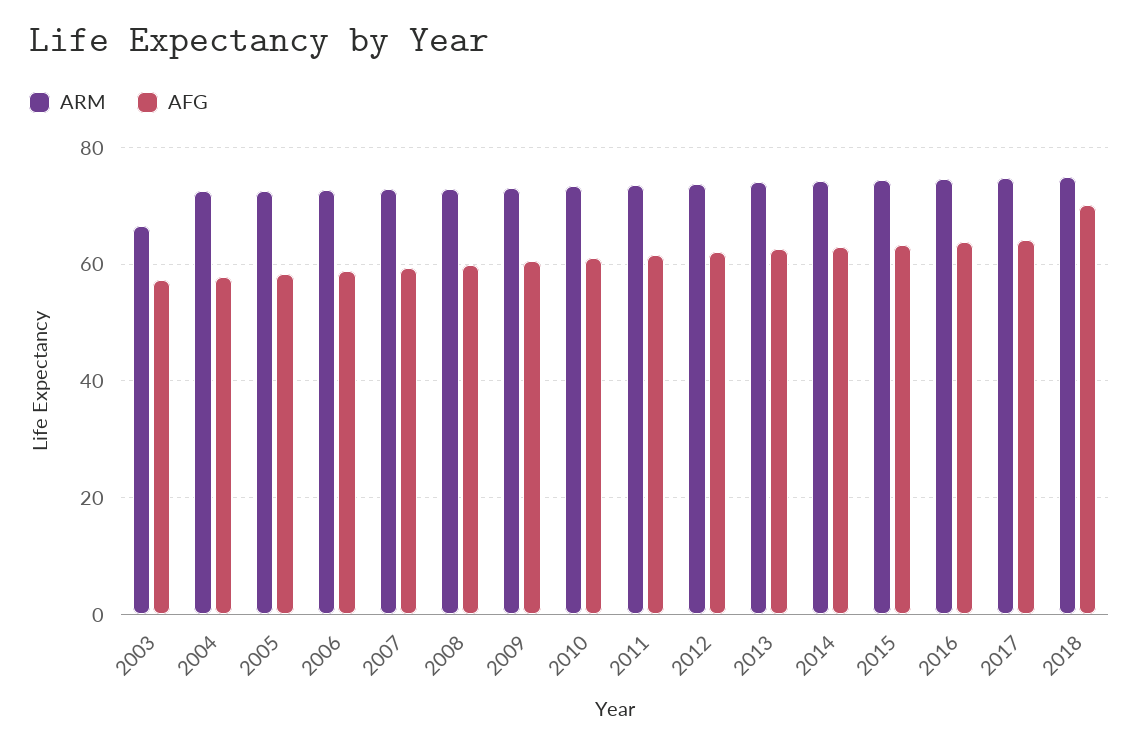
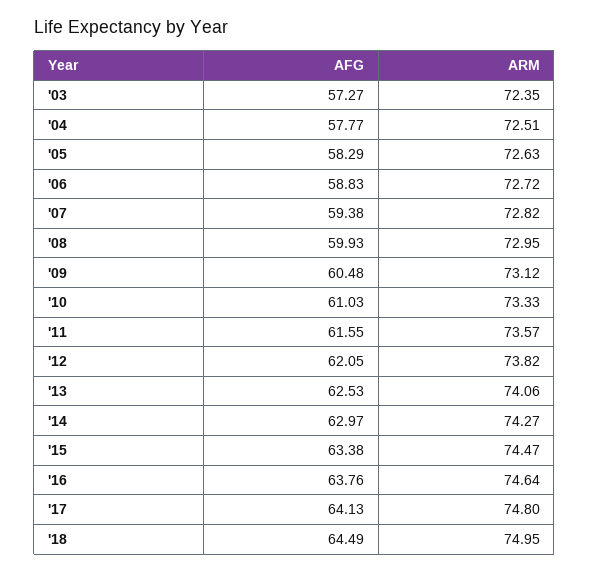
  {
    "ARM": {
-     "2003": 66,
+     "2003": 72.35,
      "2004": 72.51,
      "2005": 72.63,
      "2006": 72.72,
      "2007": 72.82,
      "2008": 72.95,
      "2009": 73.12,
      "2010": 73.33,
      "2011": 73.57,
      "2012": 73.82,
      "2013": 74.06,
      "2014": 74.27,
      "2015": 74.47,
      "2016": 74.64,
      "2017": 74.8,
      "2018": 74.95
    },
    "AFG": {
      "2003": 57.27,
      "2004": 57.77,
      "2005": 58.29,
      "2006": 58.83,
      "2007": 59.38,
      "2008": 59.93,
      "2009": 60.48,
      "2010": 61.03,
      "2011": 61.55,
      "2012": 62.05,
      "2013": 62.53,
      "2014": 62.97,
      "2015": 63.38,
      "2016": 63.76,
      "2017": 64.13,
-     "2018": 70
+     "2018": 64.49
    }
  }

